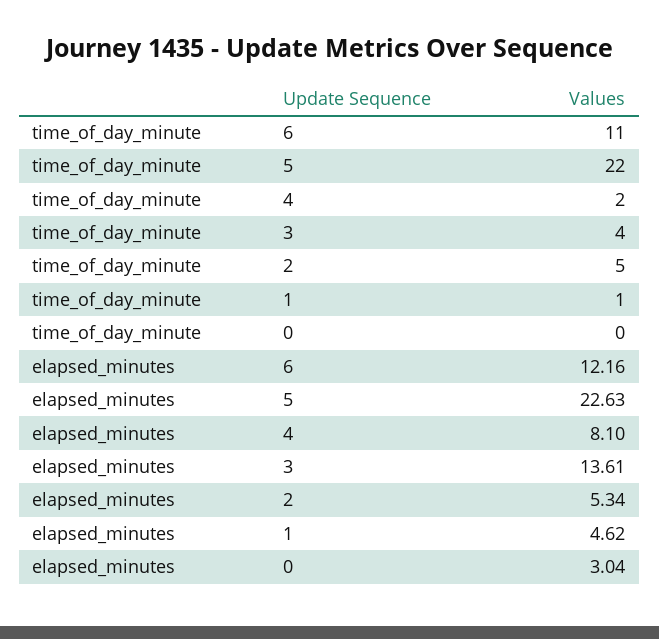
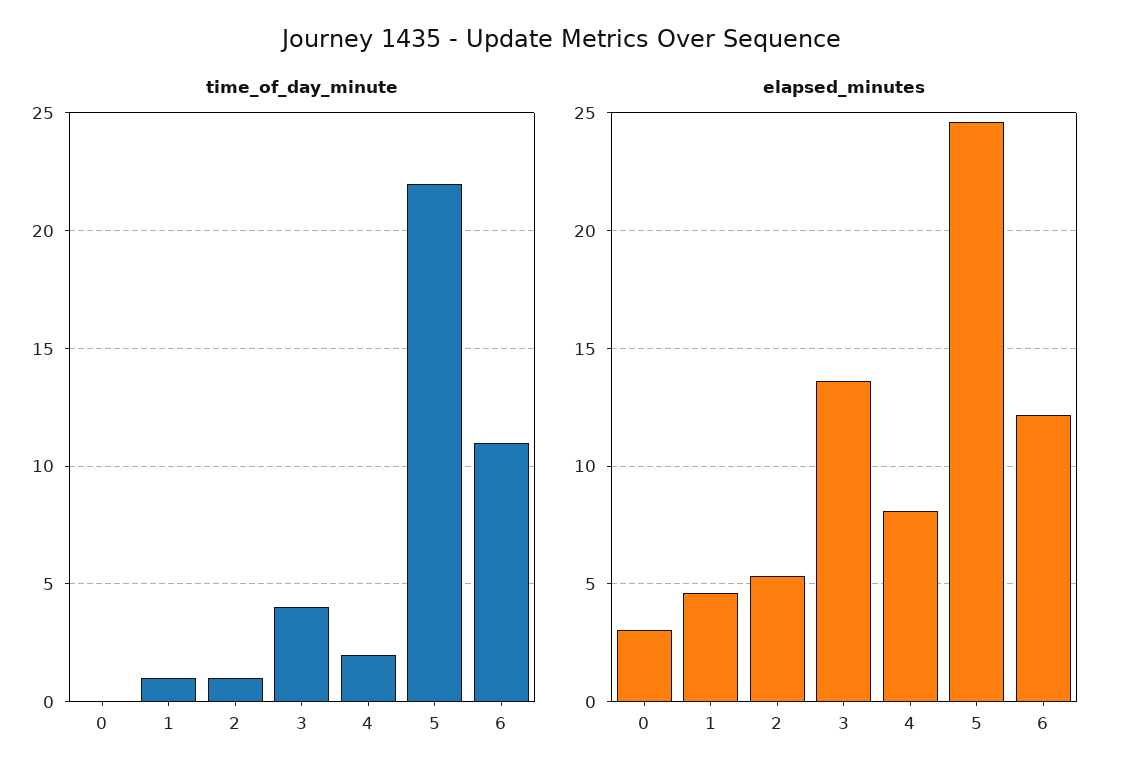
  {
    "time_of_day_minute": {
      "6": 11,
      "5": 22,
      "4": 2,
      "3": 4,
-     "2": 5,
+     "2": 1,
      "1": 1,
      "0": 0
    },
    "elapsed_minutes": {
      "6": 12.16,
-     "5": 22.63,
+     "5": 24.5,
      "4": 8.1,
      "3": 13.61,
      "2": 5.34,
      "1": 4.62,
      "0": 3.04
    }
  }

